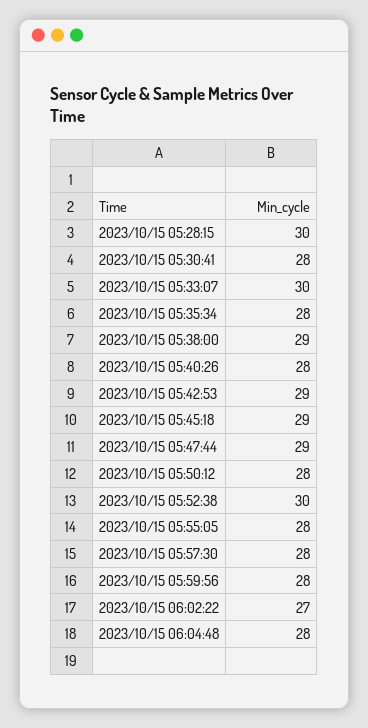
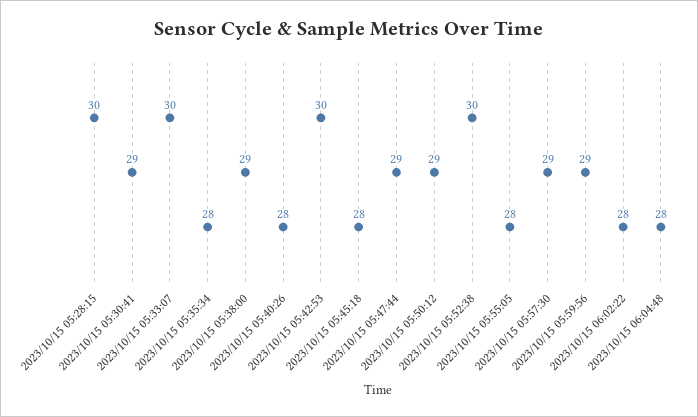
  {
    "2023/10/15 05:28:15": 30,
-   "2023/10/15 05:30:41": 28,
+   "2023/10/15 05:30:41": 29,
    "2023/10/15 05:33:07": 30,
    "2023/10/15 05:35:34": 28,
    "2023/10/15 05:38:00": 29,
    "2023/10/15 05:40:26": 28,
-   "2023/10/15 05:42:53": 29,
+   "2023/10/15 05:42:53": 30,
-   "2023/10/15 05:45:18": 29,
+   "2023/10/15 05:45:18": 28,
    "2023/10/15 05:47:44": 29,
-   "2023/10/15 05:50:12": 28,
+   "2023/10/15 05:50:12": 29,
    "2023/10/15 05:52:38": 30,
    "2023/10/15 05:55:05": 28,
-   "2023/10/15 05:57:30": 28,
+   "2023/10/15 05:57:30": 29,
-   "2023/10/15 05:59:56": 28,
+   "2023/10/15 05:59:56": 29,
-   "2023/10/15 06:02:22": 27,
+   "2023/10/15 06:02:22": 28,
    "2023/10/15 06:04:48": 28
  }

